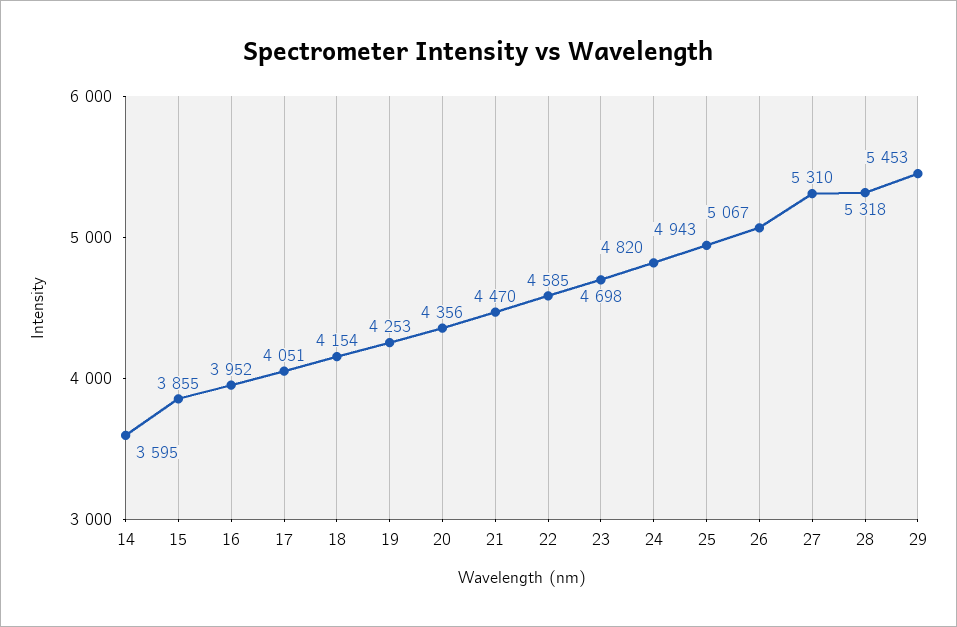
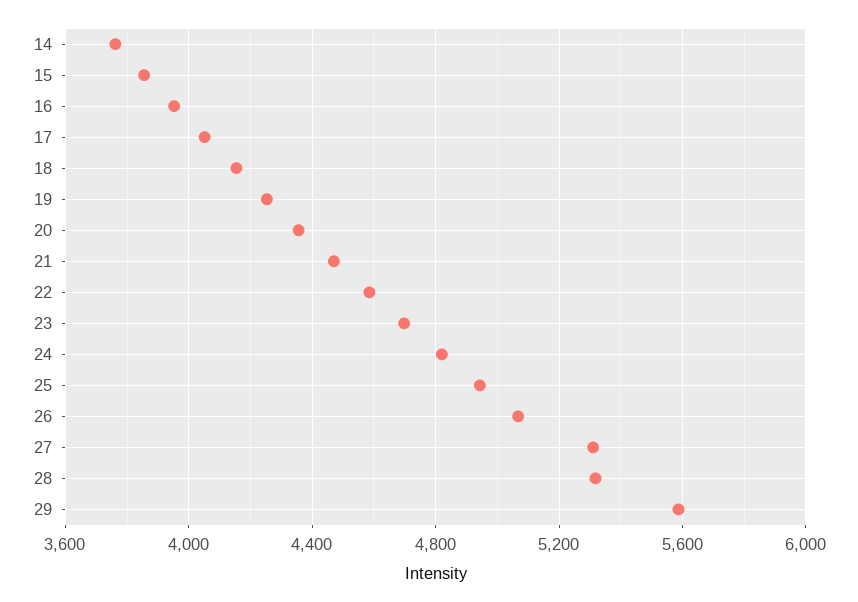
  {
-   "14": 3595,
+   "14": 3750,
    "15": 3855,
    "16": 3952,
    "17": 4051,
    "18": 4154,
    "19": 4253,
    "20": 4356,
    "21": 4470,
    "22": 4585,
    "23": 4698,
    "24": 4820,
    "25": 4943,
    "26": 5067,
    "27": 5310,
    "28": 5318,
-   "29": 5453
+   "29": 5600
  }

